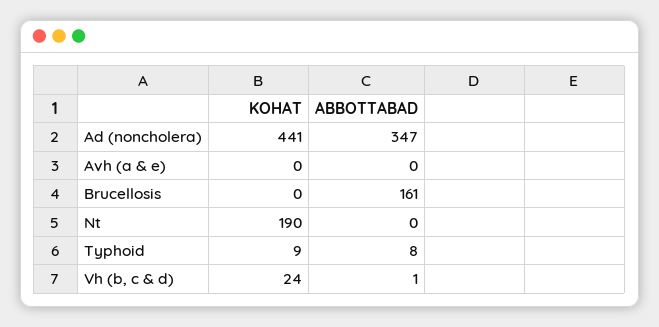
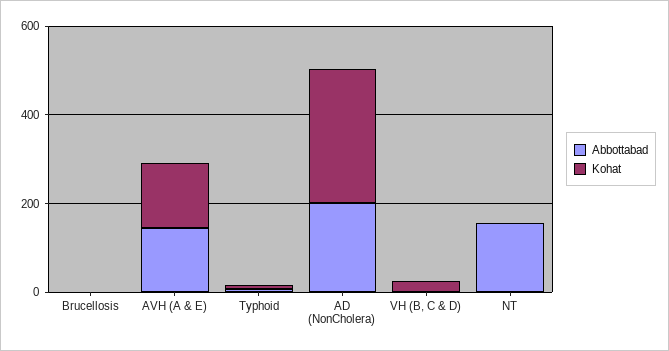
  {
    "KOHAT": {
-     "Ad (noncholera)": 441,
+     "Ad (noncholera)": 300,
-     "Avh (a & e)": 0,
+     "Avh (a & e)": 150,
      "Brucellosis": 0,
-     "Nt": 190,
+     "Nt": 0,
      "Typhoid": 9,
      "Vh (b, c & d)": 24
    },
    "ABBOTTABAD": {
-     "Ad (noncholera)": 347,
+     "Ad (noncholera)": 200,
-     "Avh (a & e)": 0,
+     "Avh (a & e)": 150,
-     "Brucellosis": 161,
+     "Brucellosis": 0,
-     "Nt": 0,
+     "Nt": 150,
      "Typhoid": 8,
      "Vh (b, c & d)": 1
    }
  }

